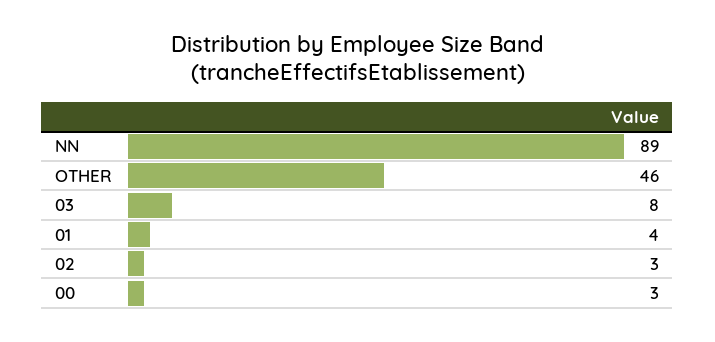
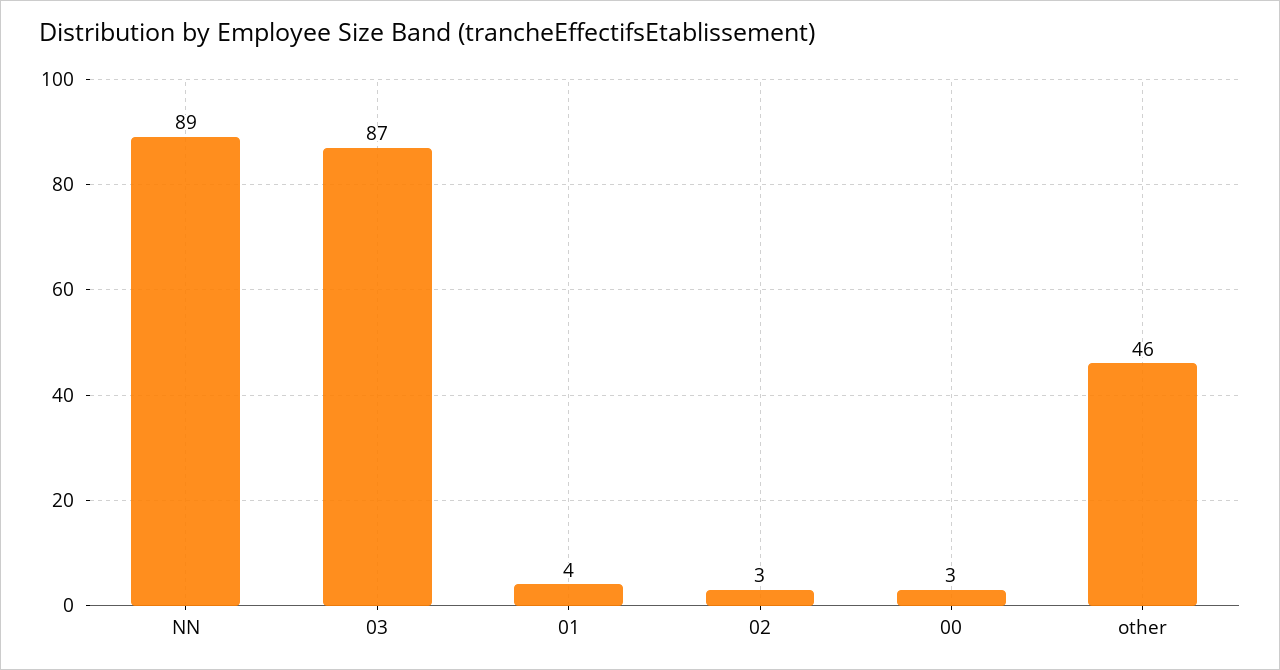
  {
    "NN": 89,
    "OTHER": 46,
-   "03": 8,
+   "03": 87,
    "01": 4,
    "02": 3,
    "00": 3
  }

